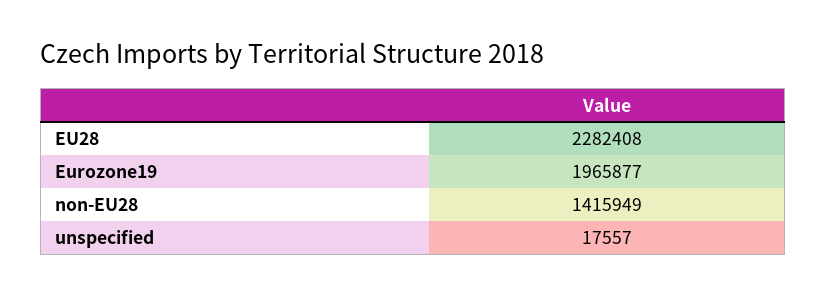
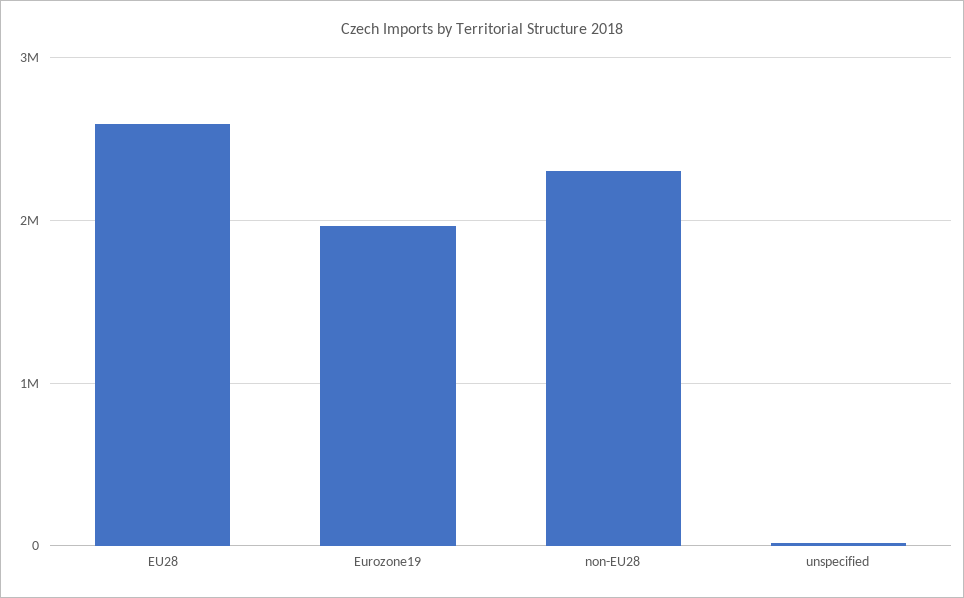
  {
-   "EU28": 2282408,
+   "EU28": 2600000,
    "Eurozone19": 1965877,
-   "non-EU28": 1415949,
+   "non-EU28": 2300000,
    "unspecified": 17557
  }

